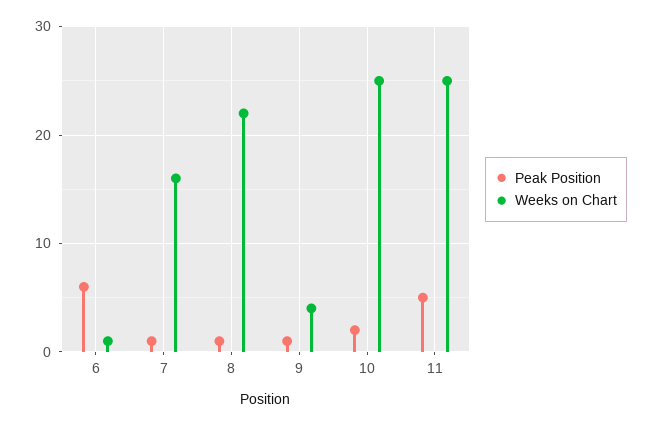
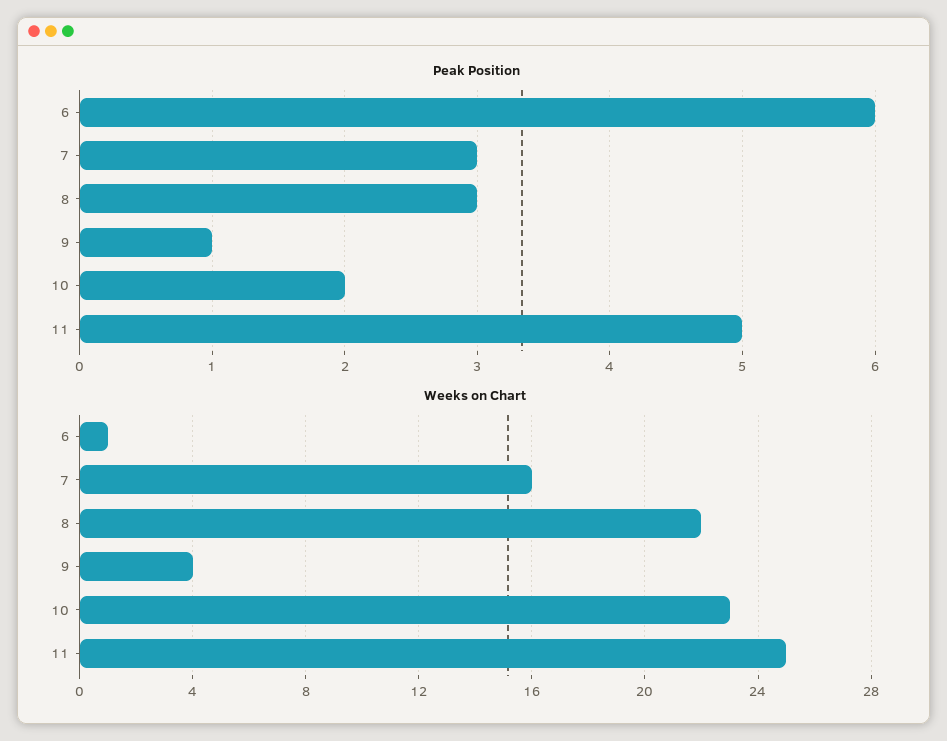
  {
    "Peak Position": {
      "6": 6,
-     "7": 1,
+     "7": 3,
-     "8": 1,
+     "8": 3,
      "9": 1,
      "10": 2,
      "11": 5
    },
    "Weeks on Chart": {
      "6": 1,
      "7": 16,
      "8": 22,
      "9": 4,
-     "10": 25,
+     "10": 23,
      "11": 25
    }
  }

